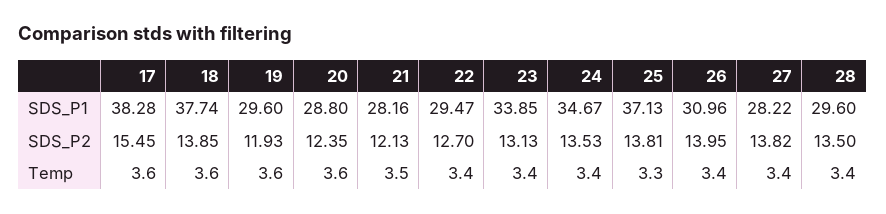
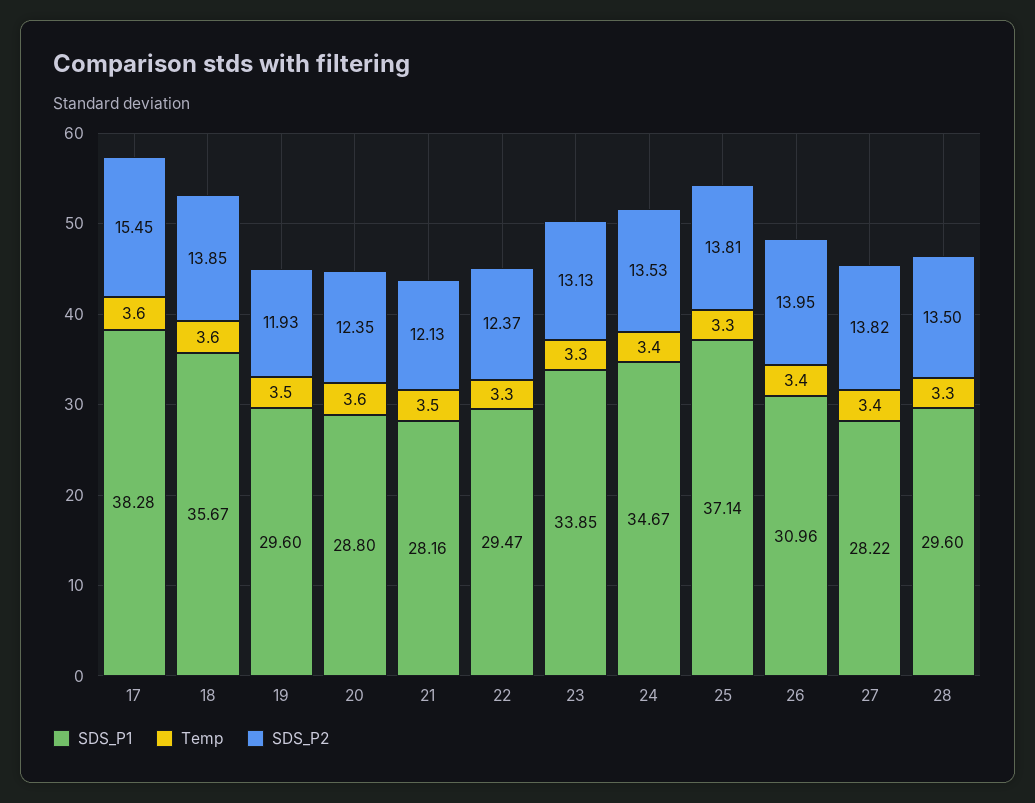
  {
    "SDS_P1": {
      "17": 38.28,
-     "18": 37.74,
+     "18": 35.67,
      "19": 29.6,
      "20": 28.8,
      "21": 28.16,
      "22": 29.47,
      "23": 33.85,
      "24": 34.67,
-     "25": 37.13,
+     "25": 37.14,
      "26": 30.96,
      "27": 28.22,
      "28": 29.6
    },
    "SDS_P2": {
      "17": 15.45,
      "18": 13.85,
      "19": 11.93,
      "20": 12.35,
      "21": 12.13,
-     "22": 12.7,
+     "22": 12.37,
      "23": 13.13,
      "24": 13.53,
      "25": 13.81,
      "26": 13.95,
      "27": 13.82,
      "28": 13.5
    },
    "Temp": {
      "17": 3.6,
      "18": 3.6,
-     "19": 3.6,
+     "19": 3.5,
      "20": 3.6,
      "21": 3.5,
-     "22": 3.4,
+     "22": 3.3,
-     "23": 3.4,
+     "23": 3.3,
      "24": 3.4,
      "25": 3.3,
      "26": 3.4,
      "27": 3.4,
-     "28": 3.4
+     "28": 3.3
    }
  }

